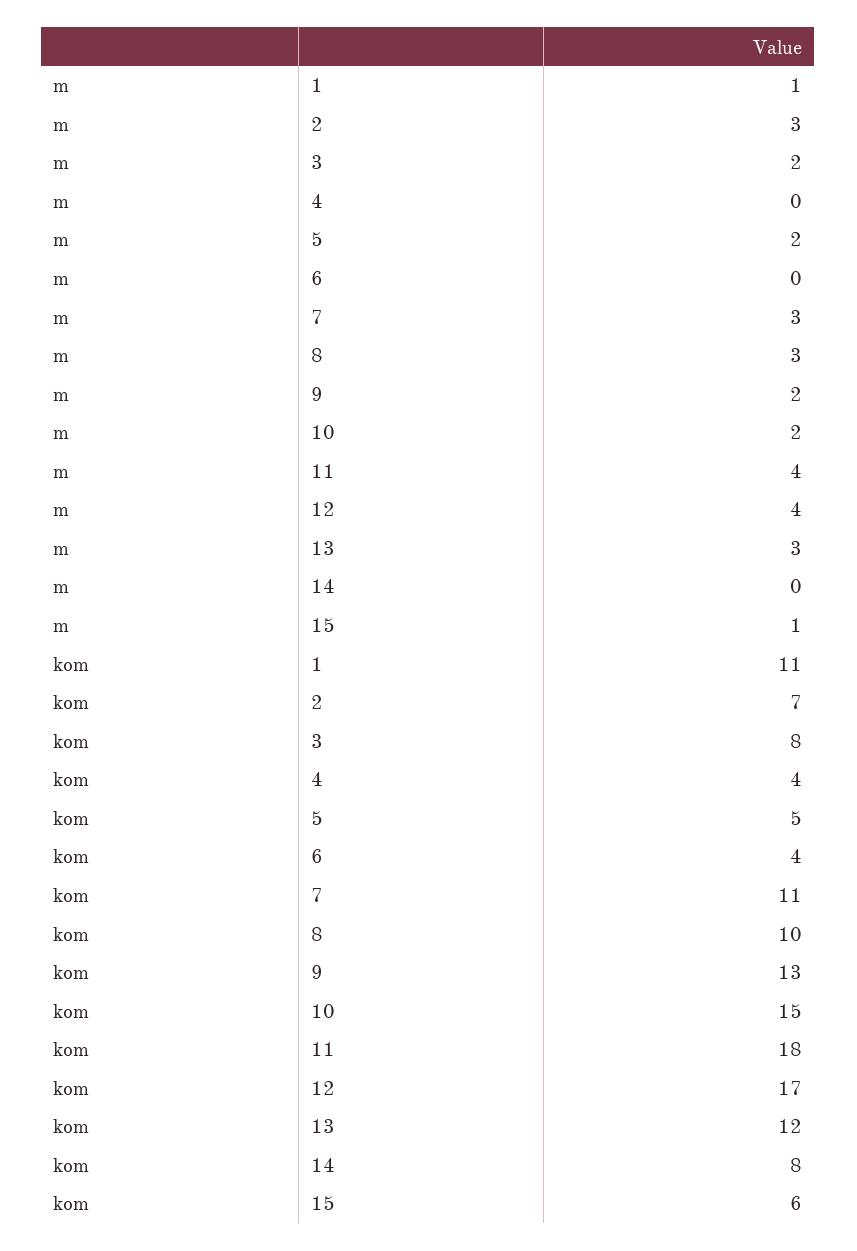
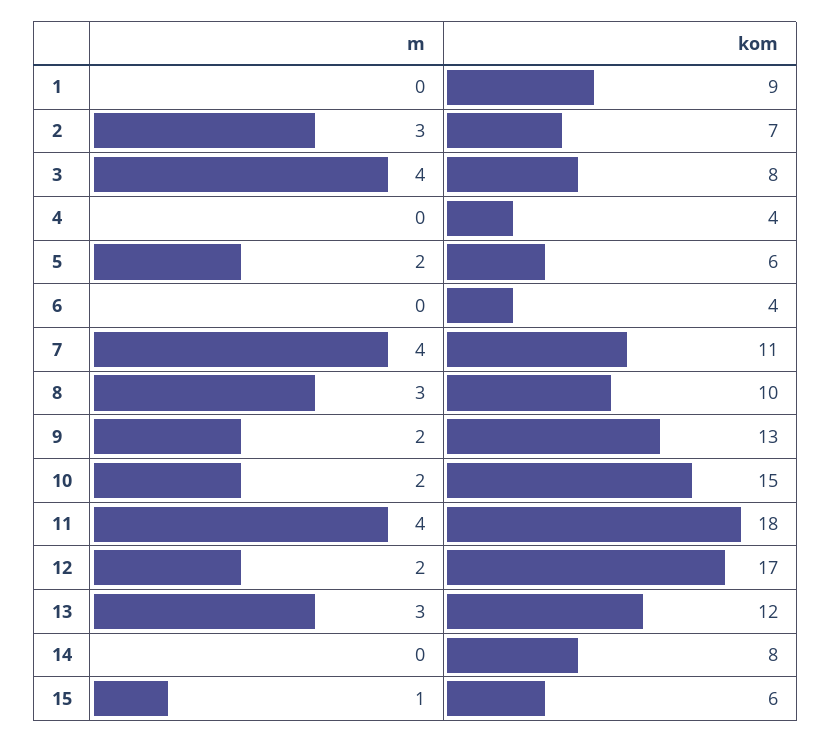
  {
    "m": {
-     "1": 1,
+     "1": 0,
      "2": 3,
-     "3": 2,
+     "3": 4,
      "4": 0,
      "5": 2,
      "6": 0,
-     "7": 3,
+     "7": 4,
      "8": 3,
      "9": 2,
      "10": 2,
      "11": 4,
-     "12": 4,
+     "12": 2,
      "13": 3,
      "14": 0,
      "15": 1
    },
    "kom": {
-     "1": 11,
+     "1": 9,
      "2": 7,
      "3": 8,
      "4": 4,
-     "5": 5,
+     "5": 6,
      "6": 4,
      "7": 11,
      "8": 10,
      "9": 13,
      "10": 15,
      "11": 18,
      "12": 17,
      "13": 12,
      "14": 8,
      "15": 6
    }
  }

